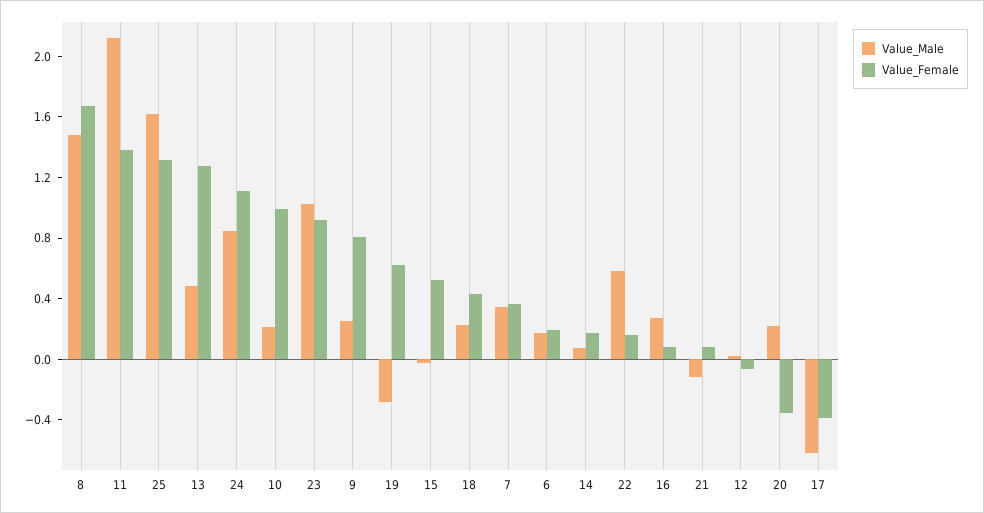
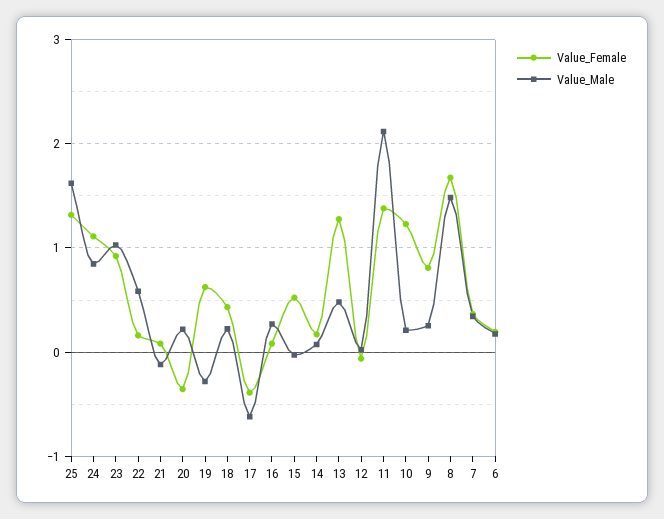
  {
    "Value_Male": {
      "8": 1.5,
      "11": 2.1,
      "25": 1.6,
      "13": 0.5,
      "24": 0.8,
      "10": 0.2,
      "23": 1,
      "9": 0.3,
      "19": -0.3,
      "15": 0,
      "18": 0.2,
      "7": 0.3,
      "6": 0.2,
      "14": 0.1,
      "22": 0.6,
      "16": 0.3,
      "21": -0.1,
      "12": 0,
      "20": 0.2,
      "17": -0.6
    },
    "Value_Female": {
      "8": 1.7,
      "11": 1.4,
      "25": 1.3,
      "13": 1.3,
      "24": 1.1,
-     "10": 1,
+     "10": 1.2,
      "23": 0.9,
      "9": 0.8,
      "19": 0.6,
      "15": 0.5,
      "18": 0.4,
      "7": 0.4,
      "6": 0.2,
      "14": 0.2,
      "22": 0.2,
      "16": 0.1,
      "21": 0.1,
      "12": -0.1,
      "20": -0.4,
      "17": -0.4
    }
  }

